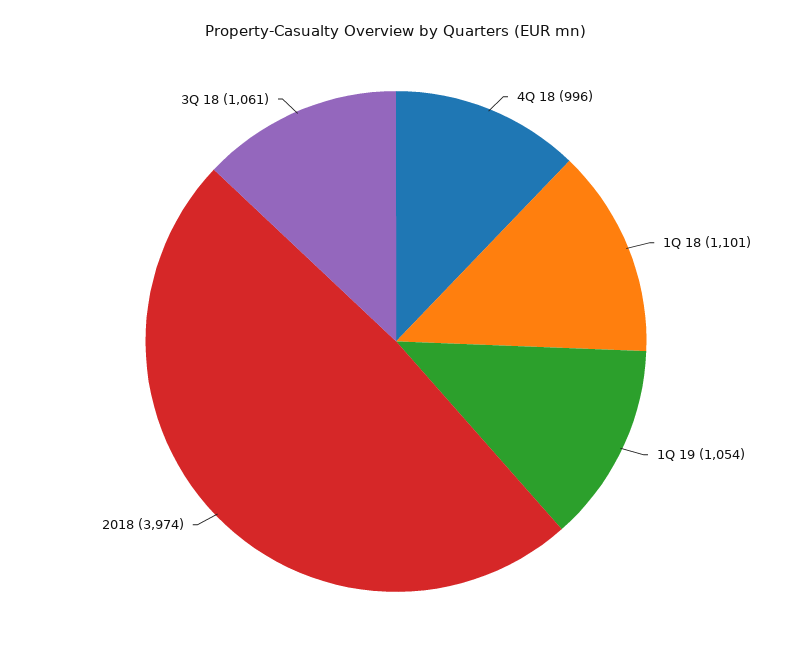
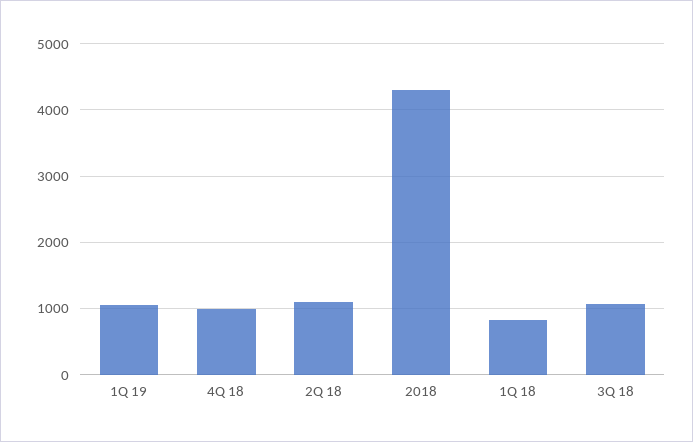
  {
    "4Q 18": 996,
-   "1Q 18": 1101,
+   "1Q 18": 800,
    "1Q 19": 1054,
-   "2018": 3974,
+   "2018": 4300,
-   "3Q 18": 1061
+   "3Q 18": 1061,
+   "2Q 18": 1100
  }

